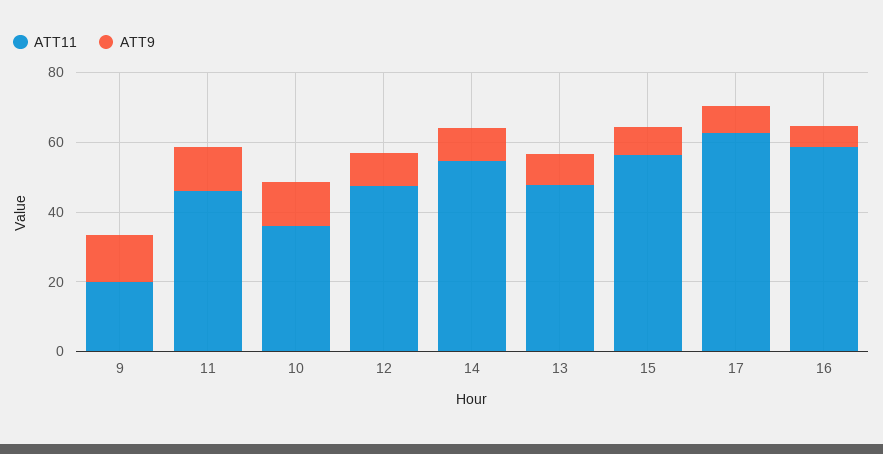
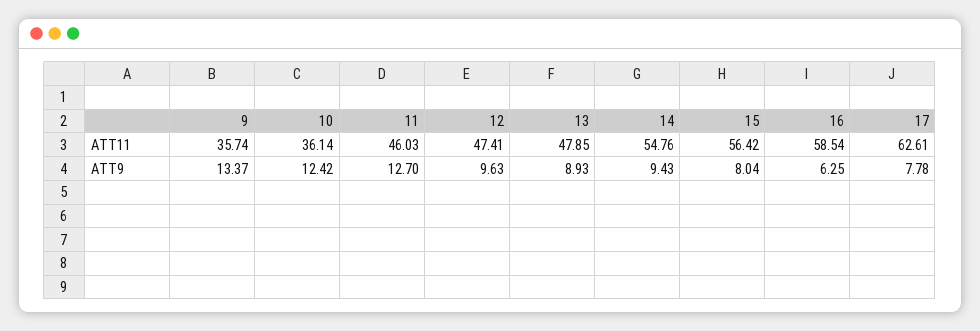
  {
    "ATT11": {
-     "9": 20,
+     "9": 35.74,
      "11": 46.03,
      "10": 36.14,
      "12": 47.41,
      "14": 54.76,
      "13": 47.85,
      "15": 56.42,
      "17": 62.61,
      "16": 58.54
    },
    "ATT9": {
      "9": 13.37,
      "11": 12.7,
      "10": 12.42,
      "12": 9.63,
      "14": 9.43,
      "13": 8.93,
      "15": 8.04,
      "17": 7.78,
      "16": 6.25
    }
  }

